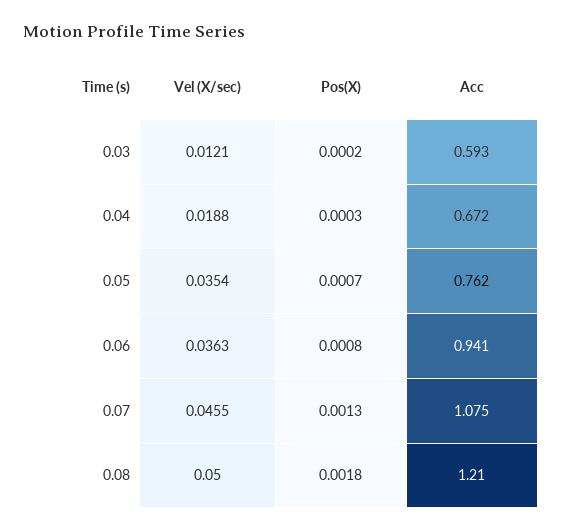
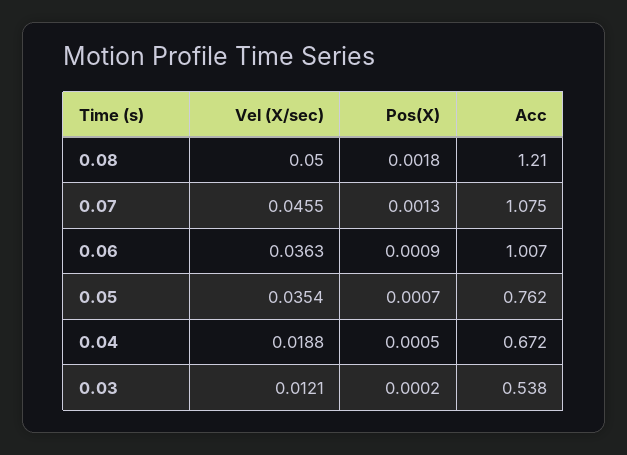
  {
    "Vel (X/sec)": {
      "0.03": 0.0121,
      "0.04": 0.0188,
      "0.05": 0.0354,
      "0.06": 0.0363,
      "0.07": 0.0455,
      "0.08": 0.05
    },
    "Pos(X)": {
      "0.03": 0.0002,
-     "0.04": 0.0003,
+     "0.04": 0.0005,
      "0.05": 0.0007,
-     "0.06": 0.0008,
+     "0.06": 0.0009,
      "0.07": 0.0013,
      "0.08": 0.0018
    },
    "Acc": {
-     "0.03": 0.593,
+     "0.03": 0.538,
      "0.04": 0.672,
      "0.05": 0.762,
-     "0.06": 0.941,
+     "0.06": 1.007,
      "0.07": 1.075,
      "0.08": 1.21
    }
  }

